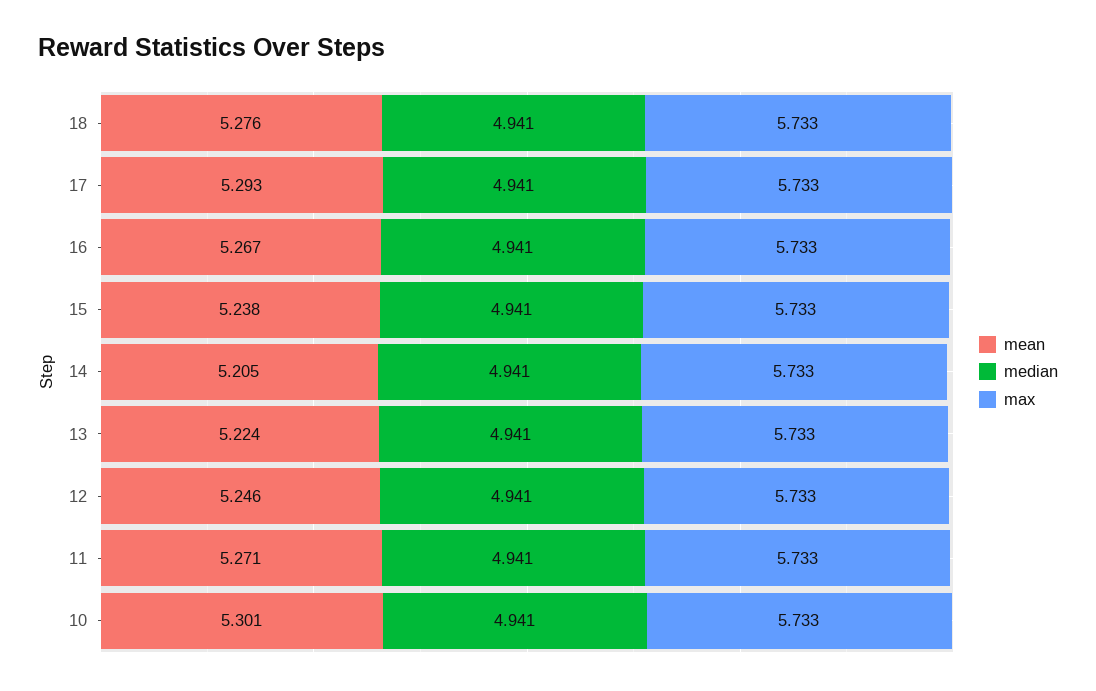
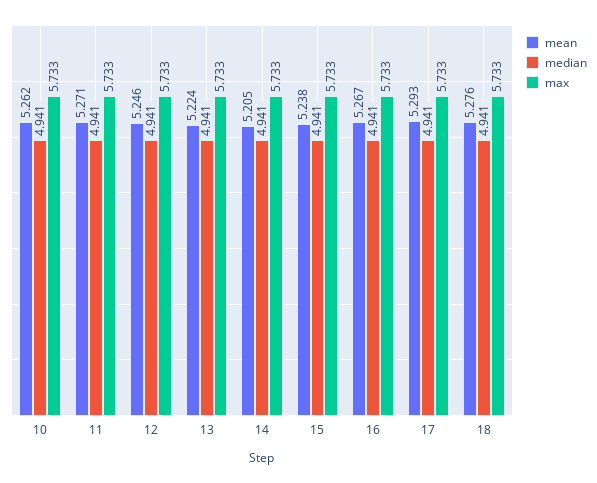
  {
    "mean": {
      "18": 5.276,
      "17": 5.293,
      "16": 5.267,
      "15": 5.238,
      "14": 5.205,
      "13": 5.224,
      "12": 5.246,
      "11": 5.271,
-     "10": 5.301
+     "10": 5.262
    },
    "median": {
      "18": 4.941,
      "17": 4.941,
      "16": 4.941,
      "15": 4.941,
      "14": 4.941,
      "13": 4.941,
      "12": 4.941,
      "11": 4.941,
      "10": 4.941
    },
    "max": {
      "18": 5.733,
      "17": 5.733,
      "16": 5.733,
      "15": 5.733,
      "14": 5.733,
      "13": 5.733,
      "12": 5.733,
      "11": 5.733,
      "10": 5.733
    }
  }

